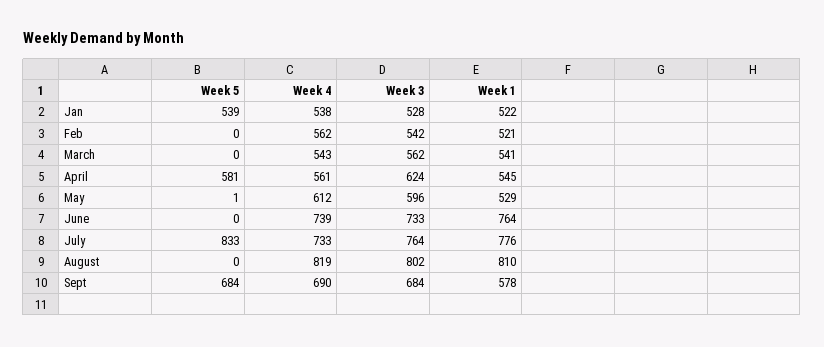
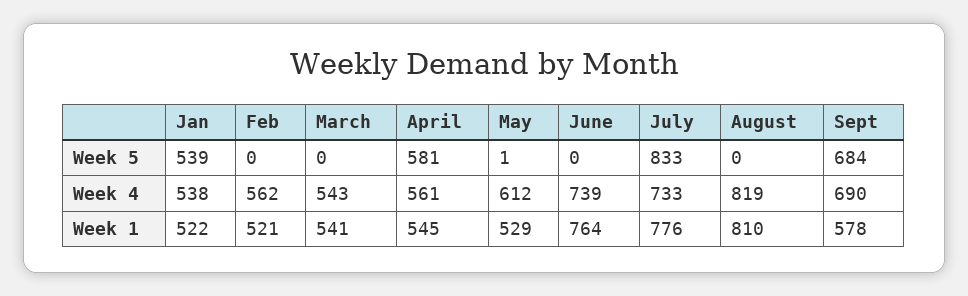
  {
    "Week 5": {
      "Jan": 539,
      "Feb": 0,
      "March": 0,
      "April": 581,
      "May": 1,
      "June": 0,
      "July": 833,
      "August": 0,
      "Sept": 684
    },
    "Week 4": {
      "Jan": 538,
      "Feb": 562,
      "March": 543,
      "April": 561,
      "May": 612,
      "June": 739,
      "July": 733,
      "August": 819,
      "Sept": 690
    },
-   "Week 3": {
-     "Jan": 528,
-     "Feb": 542,
-     "March": 562,
-     "April": 624,
-     "May": 596,
-     "June": 733,
-     "July": 764,
-     "August": 802,
-     "Sept": 684
-   },
    "Week 1": {
      "Jan": 522,
      "Feb": 521,
      "March": 541,
      "April": 545,
      "May": 529,
      "June": 764,
      "July": 776,
      "August": 810,
      "Sept": 578
    }
  }

